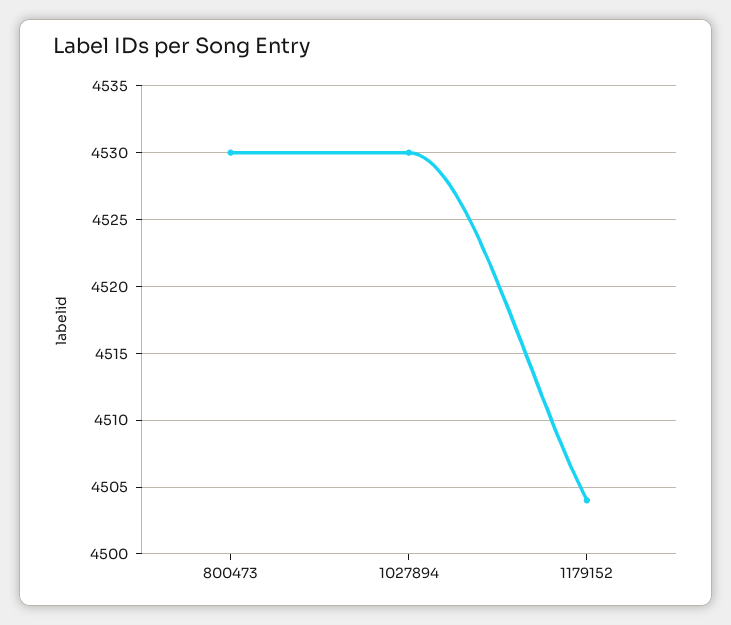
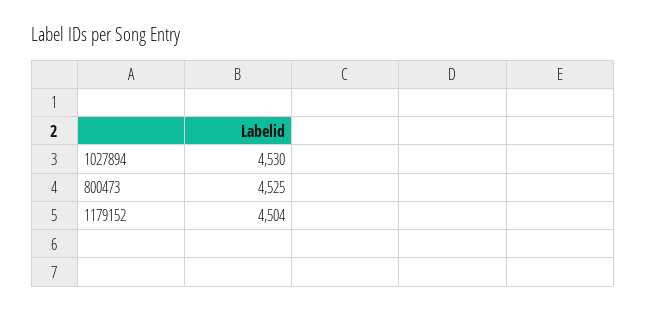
  {
-   "800473": 4530,
+   "800473": 4525,
    "1027894": 4530,
    "1179152": 4504
  }

